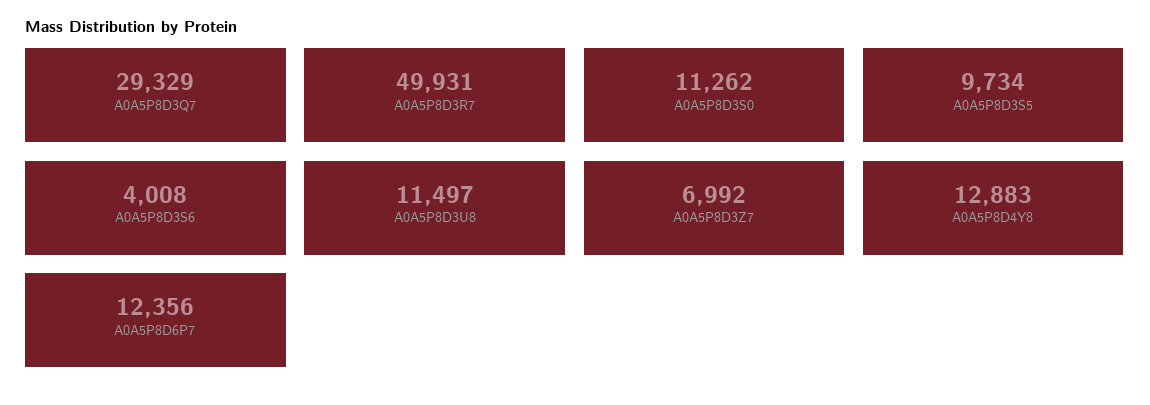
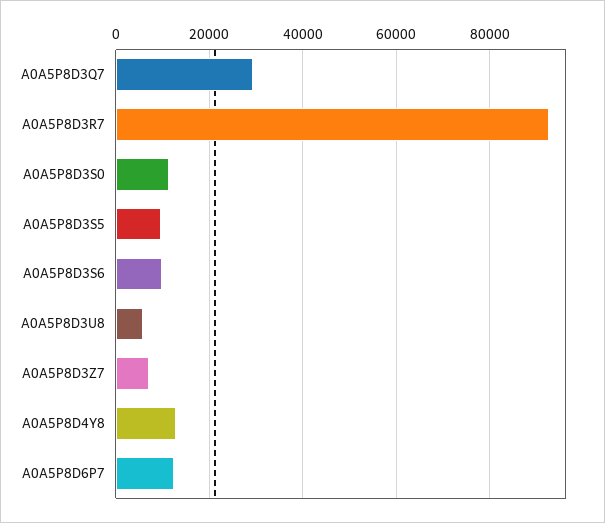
  {
    "A0A5P8D3Q7": 29329,
-   "A0A5P8D3R7": 49931,
+   "A0A5P8D3R7": 92000,
    "A0A5P8D3S0": 11262,
    "A0A5P8D3S5": 9734,
-   "A0A5P8D3S6": 4008,
+   "A0A5P8D3S6": 10000,
-   "A0A5P8D3U8": 11497,
+   "A0A5P8D3U8": 6000,
    "A0A5P8D3Z7": 6992,
    "A0A5P8D4Y8": 12883,
    "A0A5P8D6P7": 12356
  }

